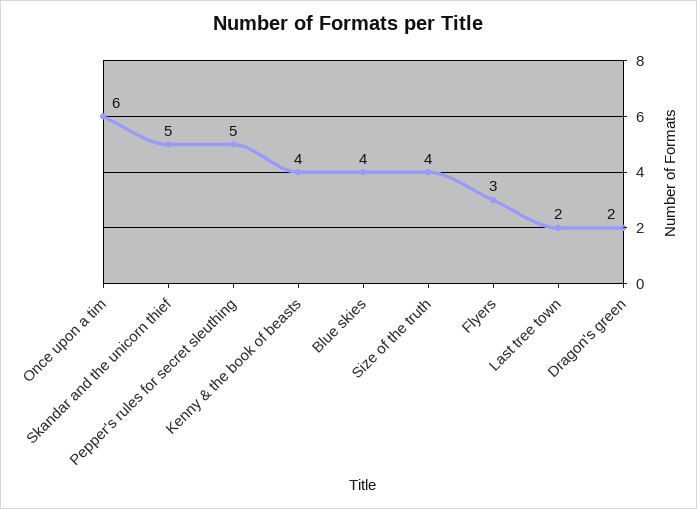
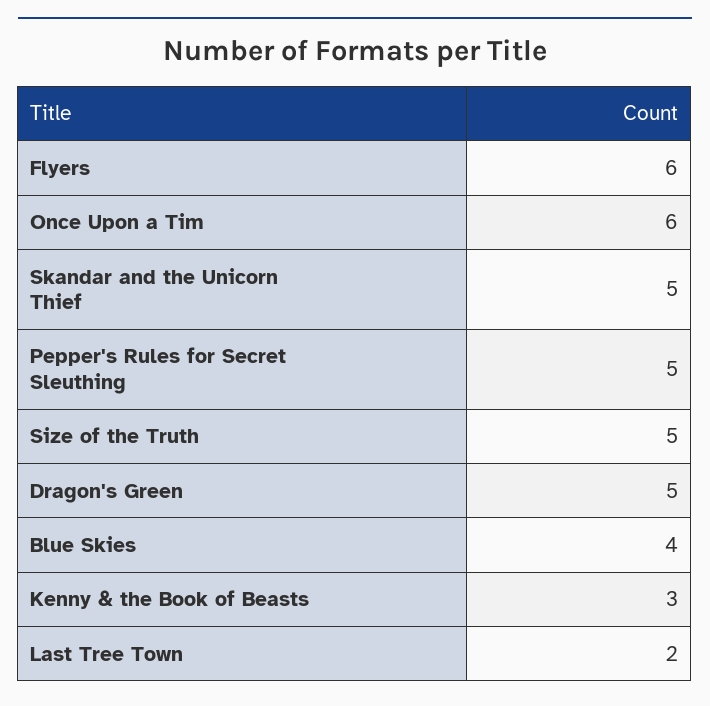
  {
    "Once upon a tim": 6,
    "Skandar and the unicorn thief": 5,
    "Pepper's rules for secret sleuthing": 5,
-   "Kenny & the book of beasts": 4,
+   "Kenny & the book of beasts": 3,
    "Blue skies": 4,
-   "Size of the truth": 4,
+   "Size of the truth": 5,
-   "Flyers": 3,
+   "Flyers": 6,
    "Last tree town": 2,
-   "Dragon's green": 2
+   "Dragon's green": 5
  }

